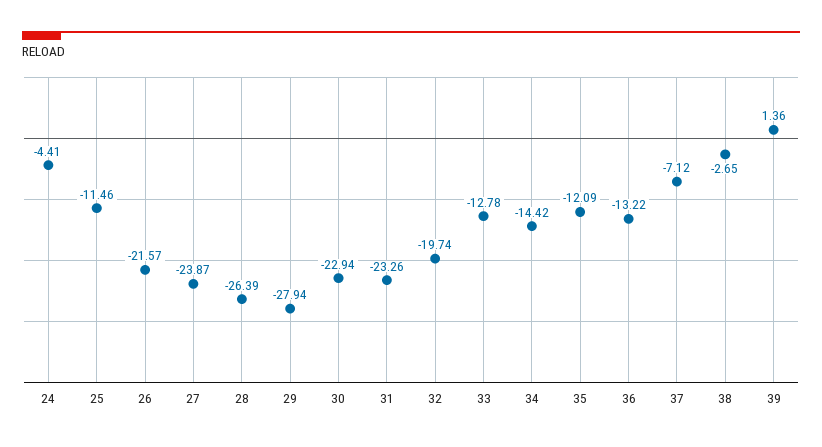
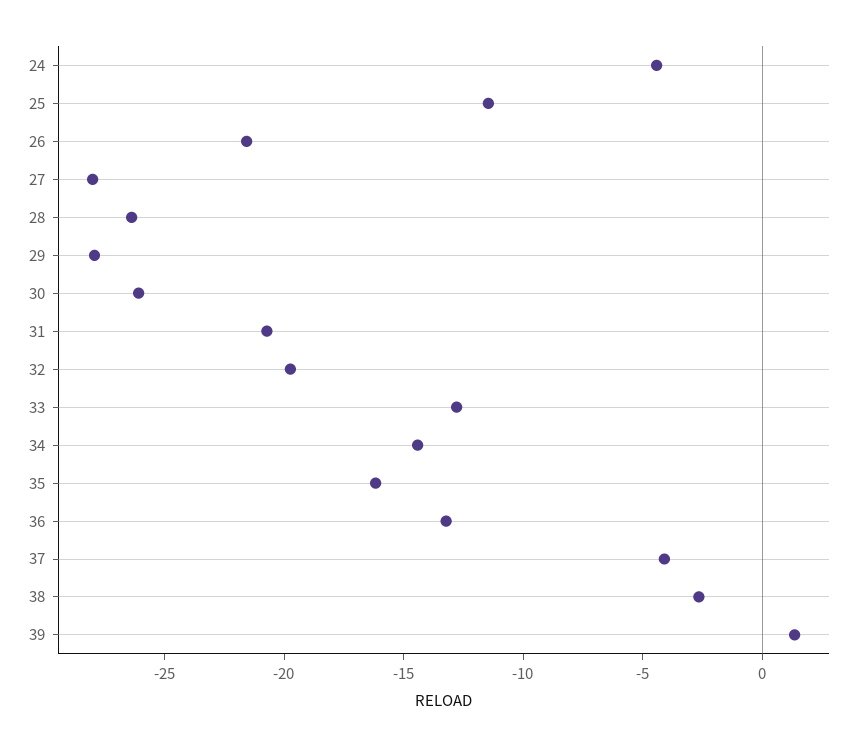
  {
    "24": -4.41,
    "25": -11.46,
    "26": -21.57,
-   "27": -23.87,
+   "27": -28,
    "28": -26.39,
    "29": -27.94,
-   "30": -22.94,
+   "30": -26,
-   "31": -23.26,
+   "31": -21,
    "32": -19.74,
    "33": -12.78,
    "34": -14.42,
-   "35": -12.09,
+   "35": -16,
    "36": -13.22,
-   "37": -7.12,
+   "37": -4,
    "38": -2.65,
    "39": 1.36
  }

